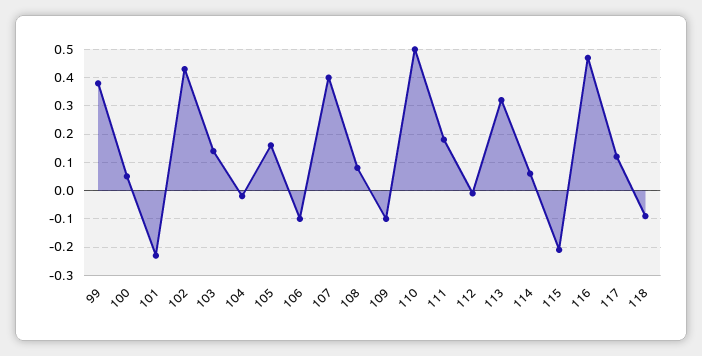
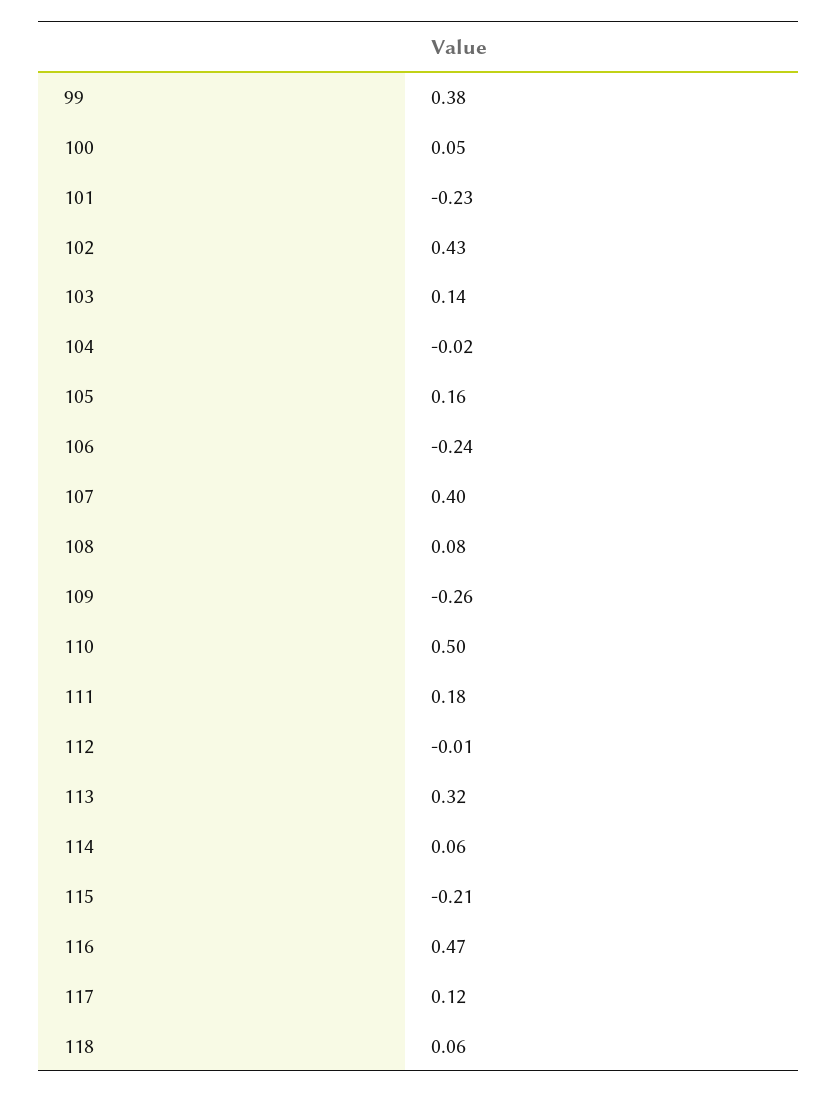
  {
    "99": 0.38,
    "100": 0.05,
    "101": -0.23,
    "102": 0.43,
    "103": 0.14,
    "104": -0.02,
    "105": 0.16,
-   "106": -0.1,
+   "106": -0.24,
    "107": 0.4,
    "108": 0.08,
-   "109": -0.1,
+   "109": -0.26,
    "110": 0.5,
    "111": 0.18,
    "112": -0.01,
    "113": 0.32,
    "114": 0.06,
    "115": -0.21,
    "116": 0.47,
    "117": 0.12,
-   "118": -0.1
+   "118": 0.06
  }

